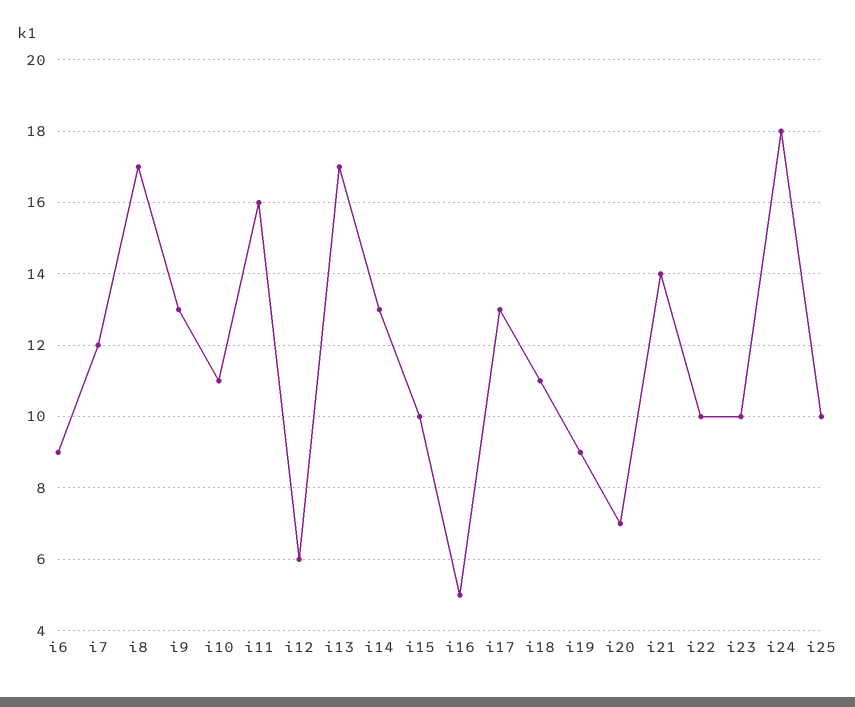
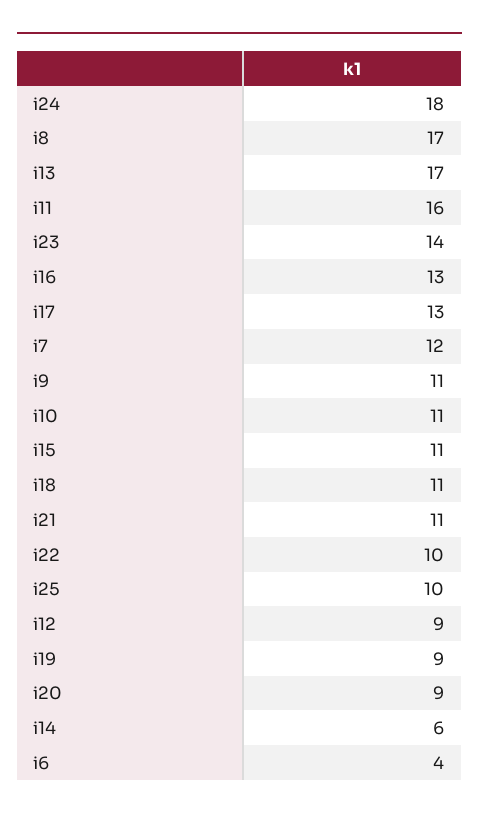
  {
-   "i6": 9,
+   "i6": 4,
    "i7": 12,
    "i8": 17,
-   "i9": 13,
+   "i9": 11,
    "i10": 11,
    "i11": 16,
-   "i12": 6,
+   "i12": 9,
    "i13": 17,
-   "i14": 13,
+   "i14": 6,
-   "i15": 10,
+   "i15": 11,
-   "i16": 5,
+   "i16": 13,
    "i17": 13,
    "i18": 11,
    "i19": 9,
-   "i20": 7,
+   "i20": 9,
-   "i21": 14,
+   "i21": 11,
    "i22": 10,
-   "i23": 10,
+   "i23": 14,
    "i24": 18,
    "i25": 10
  }

